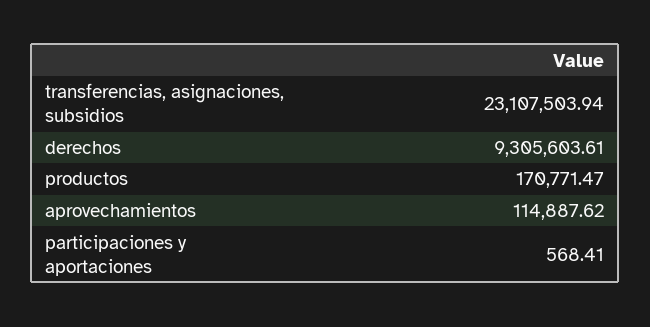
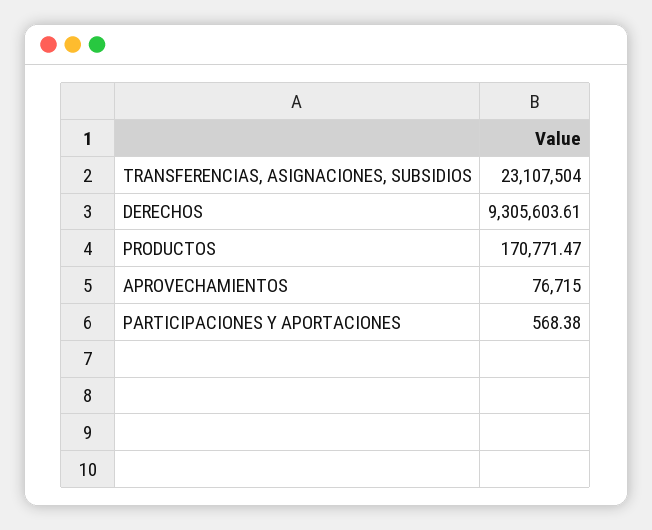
  {
-   "transferencias, asignaciones, subsidios": 23107503.94,
+   "transferencias, asignaciones, subsidios": 23107504,
    "derechos": 9305603.61,
    "productos": 170771.47,
-   "aprovechamientos": 114887.62,
+   "aprovechamientos": 76715,
-   "participaciones y aportaciones": 568.41
+   "participaciones y aportaciones": 568.38
  }

